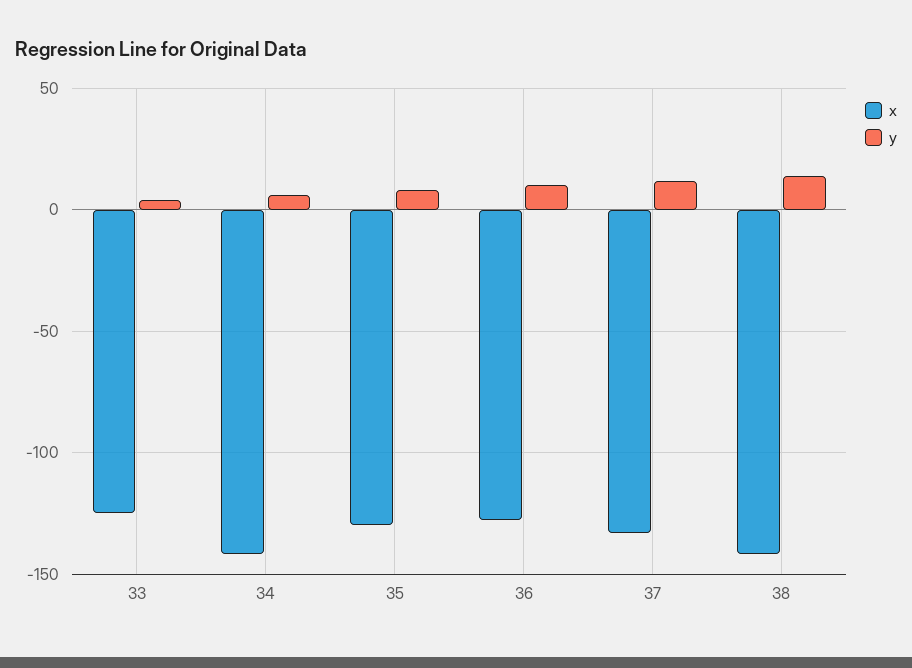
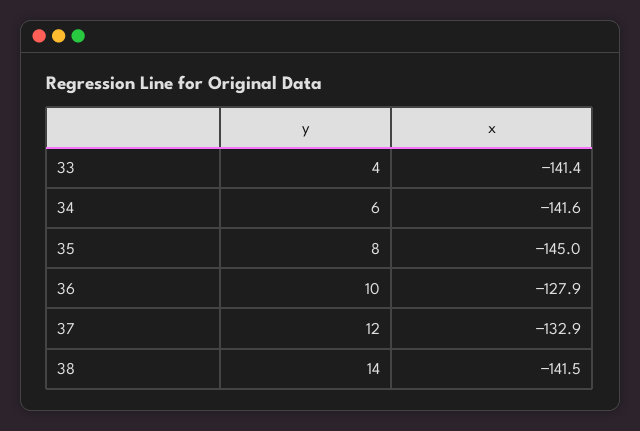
  {
    "x": {
-     "33": -125,
+     "33": -141.4,
      "34": -141.6,
-     "35": -130,
+     "35": -145,
      "36": -127.9,
      "37": -132.9,
      "38": -141.5
    },
    "y": {
      "33": 4,
      "34": 6,
      "35": 8,
      "36": 10,
      "37": 12,
      "38": 14
    }
  }

